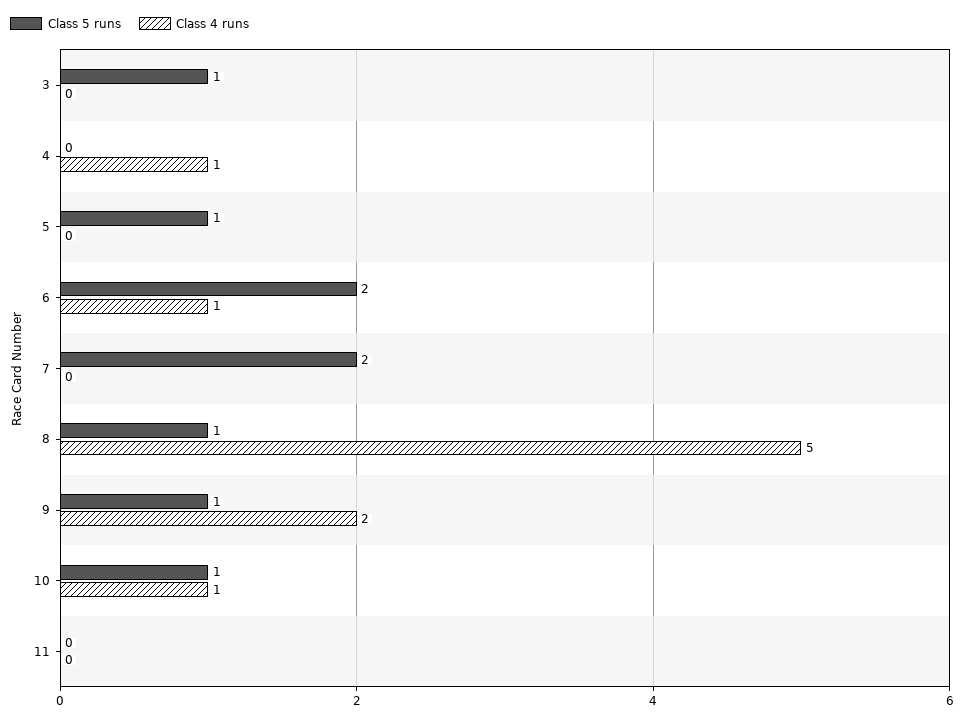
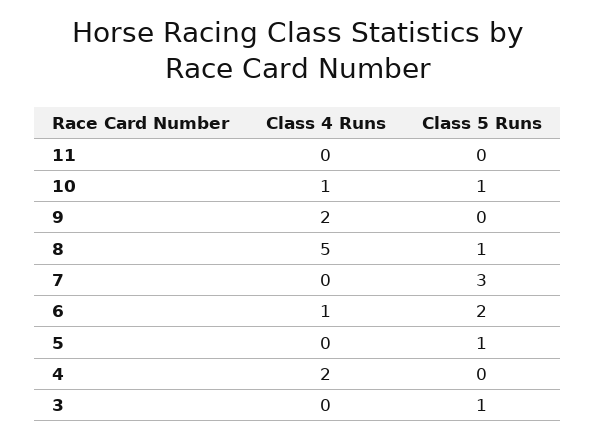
  {
    "Class 5 runs": {
      "3": 1,
      "4": 0,
      "5": 1,
      "6": 2,
-     "7": 2,
+     "7": 3,
      "8": 1,
-     "9": 1,
+     "9": 0,
      "10": 1,
      "11": 0
    },
    "Class 4 runs": {
      "3": 0,
-     "4": 1,
+     "4": 2,
      "5": 0,
      "6": 1,
      "7": 0,
      "8": 5,
      "9": 2,
      "10": 1,
      "11": 0
    }
  }

